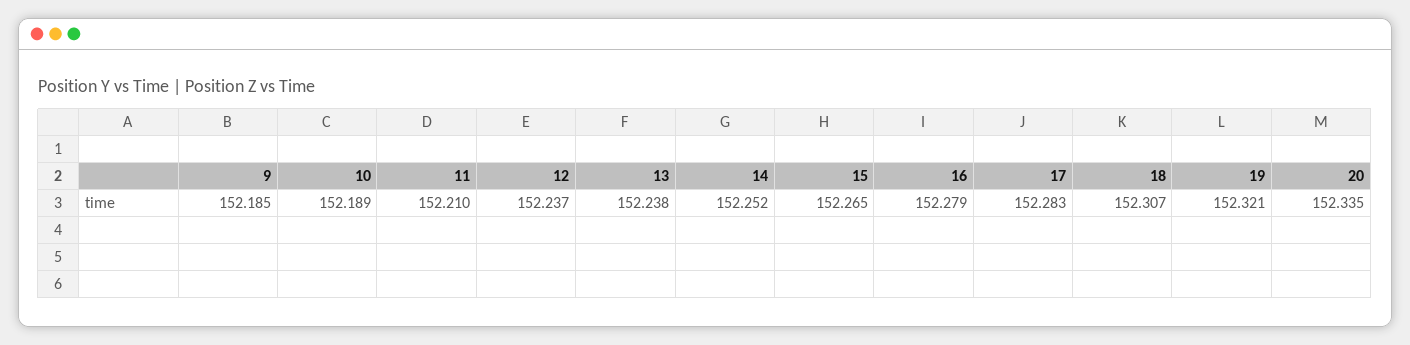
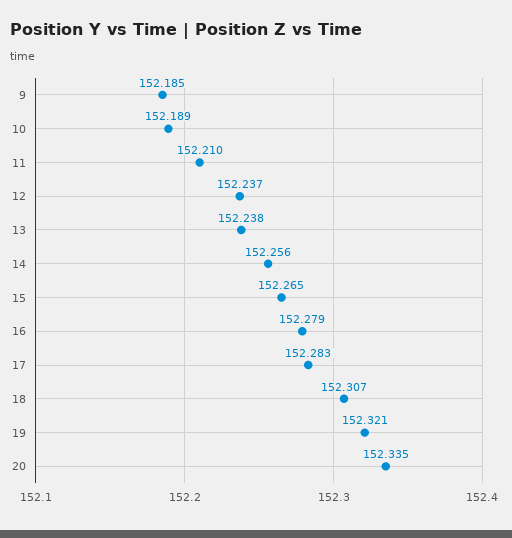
  {
    "9": 152.185,
    "10": 152.189,
    "11": 152.21,
    "12": 152.237,
    "13": 152.238,
-   "14": 152.252,
+   "14": 152.256,
    "15": 152.265,
    "16": 152.279,
    "17": 152.283,
    "18": 152.307,
    "19": 152.321,
    "20": 152.335
  }

